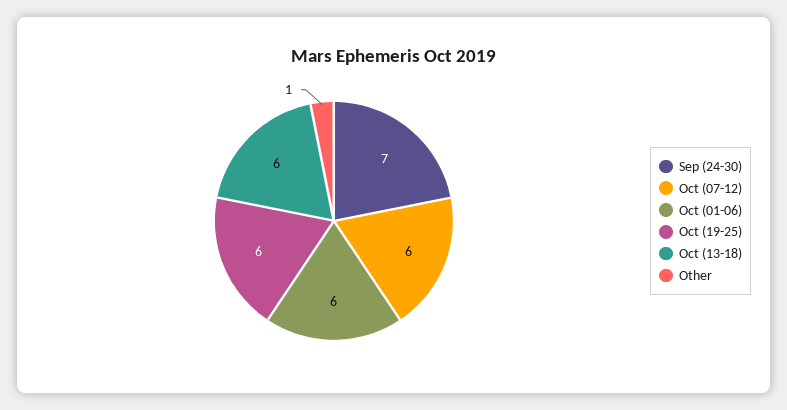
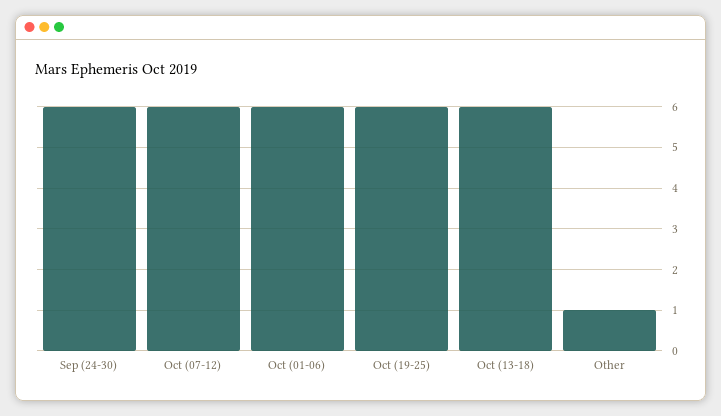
  {
-   "Sep (24-30)": 7,
+   "Sep (24-30)": 6,
    "Oct (07-12)": 6,
    "Oct (01-06)": 6,
    "Oct (19-25)": 6,
    "Oct (13-18)": 6,
    "Other": 1
  }

